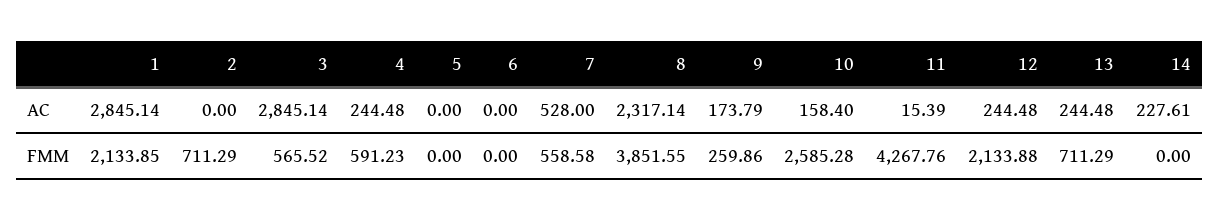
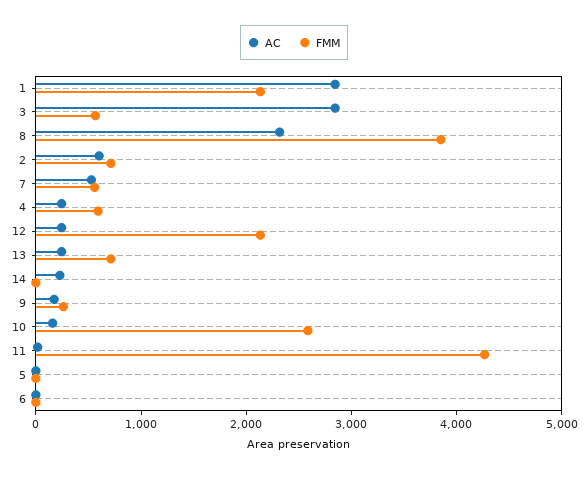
  {
    "AC": {
      "1": 2845.14,
-     "2": 0,
+     "2": 600,
      "3": 2845.14,
      "4": 244.48,
      "5": 0,
      "6": 0,
      "7": 528,
      "8": 2317.14,
      "9": 173.79,
      "10": 158.4,
      "11": 15.39,
      "12": 244.48,
      "13": 244.48,
      "14": 227.61
    },
    "FMM": {
      "1": 2133.85,
      "2": 711.29,
      "3": 565.52,
      "4": 591.23,
      "5": 0,
      "6": 0,
      "7": 558.58,
      "8": 3851.55,
      "9": 259.86,
      "10": 2585.28,
      "11": 4267.76,
      "12": 2133.88,
      "13": 711.29,
      "14": 0
    }
  }

